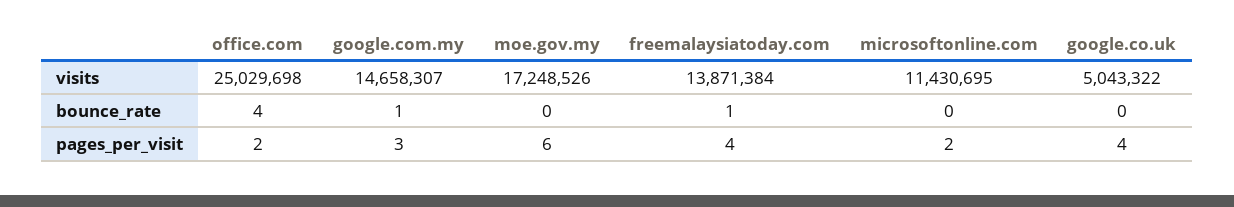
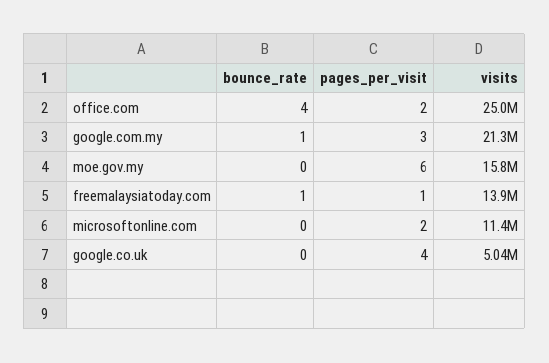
  {
    "office.com": {
      "visits": 25029698,
      "bounce_rate": 4,
      "pages_per_visit": 2
    },
    "google.com.my": {
-     "visits": 14658307,
+     "visits": 21300000,
      "bounce_rate": 1,
      "pages_per_visit": 3
    },
    "moe.gov.my": {
-     "visits": 17248526,
+     "visits": 15800000,
      "bounce_rate": 0,
      "pages_per_visit": 6
    },
    "freemalaysiatoday.com": {
      "visits": 13871384,
      "bounce_rate": 1,
-     "pages_per_visit": 4
+     "pages_per_visit": 1
    },
    "microsoftonline.com": {
      "visits": 11430695,
      "bounce_rate": 0,
      "pages_per_visit": 2
    },
    "google.co.uk": {
      "visits": 5043322,
      "bounce_rate": 0,
      "pages_per_visit": 4
    }
  }

